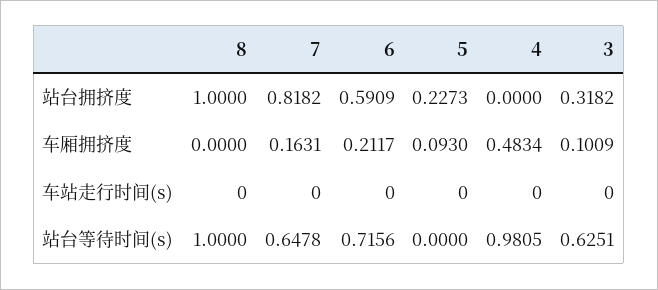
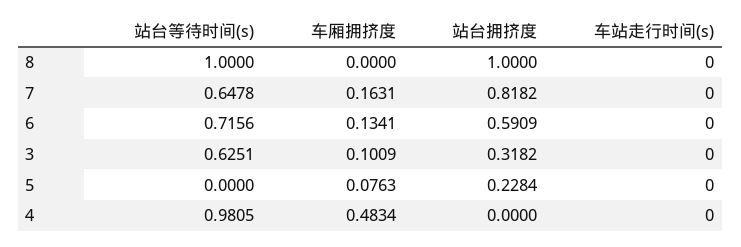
  {
    "8": {
      "站台拥挤度": 1,
      "车厢拥挤度": 0,
      "车站走行时间(s)": 0,
      "站台等待时间(s)": 1
    },
    "7": {
      "站台拥挤度": 0.8182,
      "车厢拥挤度": 0.1631,
      "车站走行时间(s)": 0,
      "站台等待时间(s)": 0.6478
    },
    "6": {
      "站台拥挤度": 0.5909,
-     "车厢拥挤度": 0.2117,
+     "车厢拥挤度": 0.1341,
      "车站走行时间(s)": 0,
      "站台等待时间(s)": 0.7156
    },
    "5": {
-     "站台拥挤度": 0.2273,
+     "站台拥挤度": 0.2284,
-     "车厢拥挤度": 0.093,
+     "车厢拥挤度": 0.0763,
      "车站走行时间(s)": 0,
      "站台等待时间(s)": 0
    },
    "4": {
      "站台拥挤度": 0,
      "车厢拥挤度": 0.4834,
      "车站走行时间(s)": 0,
      "站台等待时间(s)": 0.9805
    },
    "3": {
      "站台拥挤度": 0.3182,
      "车厢拥挤度": 0.1009,
      "车站走行时间(s)": 0,
      "站台等待时间(s)": 0.6251
    }
  }

